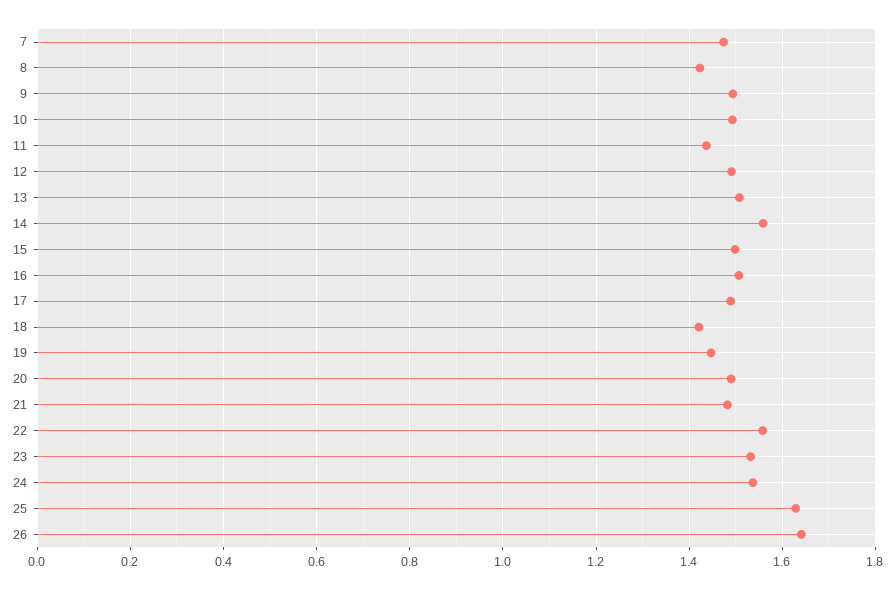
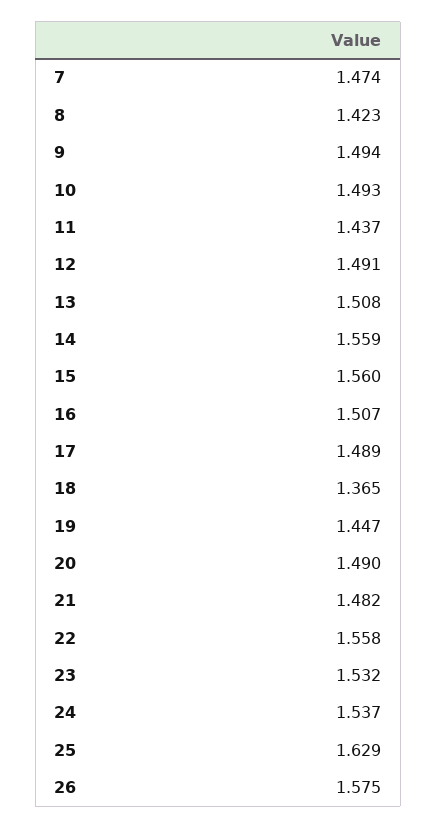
  {
    "7": 1.474,
    "8": 1.423,
    "9": 1.494,
    "10": 1.493,
    "11": 1.437,
    "12": 1.491,
    "13": 1.508,
    "14": 1.559,
-   "15": 1.5,
+   "15": 1.56,
    "16": 1.507,
    "17": 1.489,
-   "18": 1.42,
+   "18": 1.365,
    "19": 1.447,
    "20": 1.49,
    "21": 1.482,
    "22": 1.558,
    "23": 1.532,
    "24": 1.537,
    "25": 1.629,
-   "26": 1.64
+   "26": 1.575
  }

